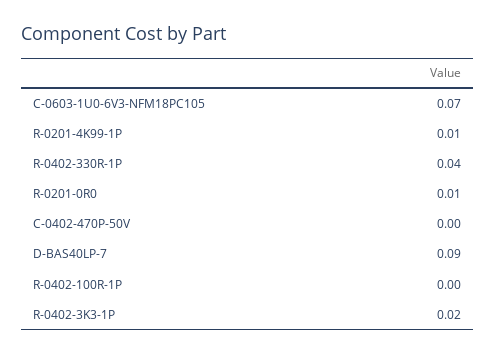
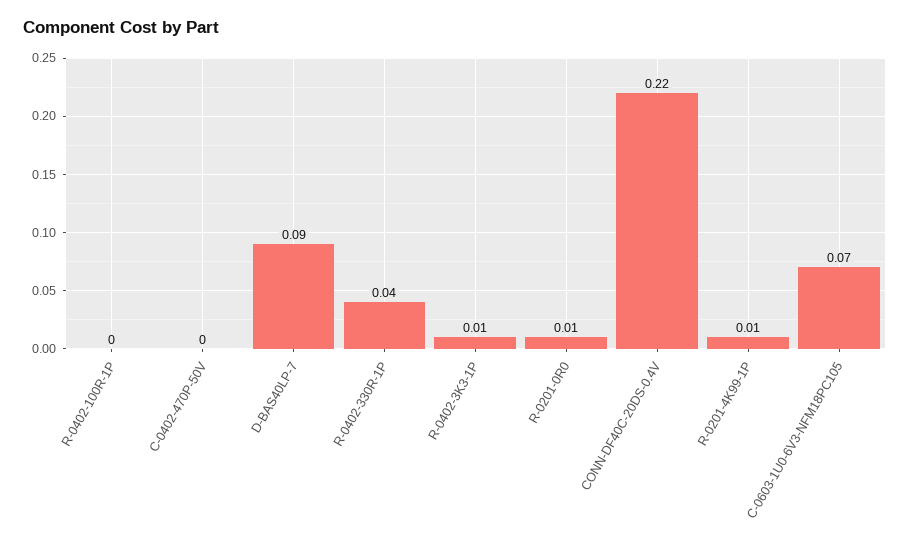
  {
    "C-0603-1U0-6V3-NFM18PC105": 0.07,
    "R-0201-4K99-1P": 0.01,
    "R-0402-330R-1P": 0.04,
    "R-0201-0R0": 0.01,
    "C-0402-470P-50V": 0,
    "D-BAS40LP-7": 0.09,
    "R-0402-100R-1P": 0,
-   "R-0402-3K3-1P": 0.02
+   "R-0402-3K3-1P": 0.01,
+   "CONN-DF40C-20DS-0.4V": 0.22
  }

